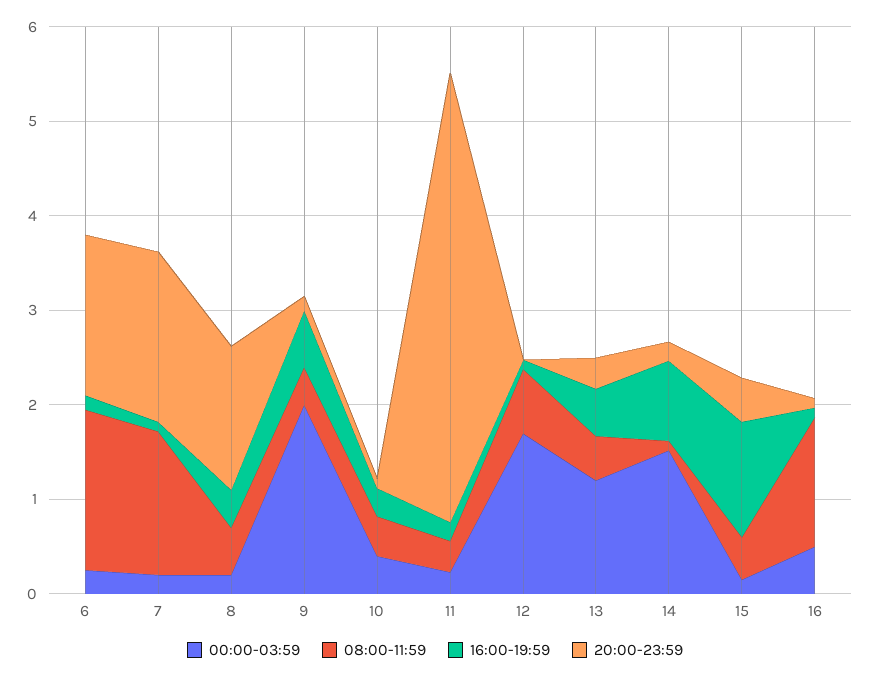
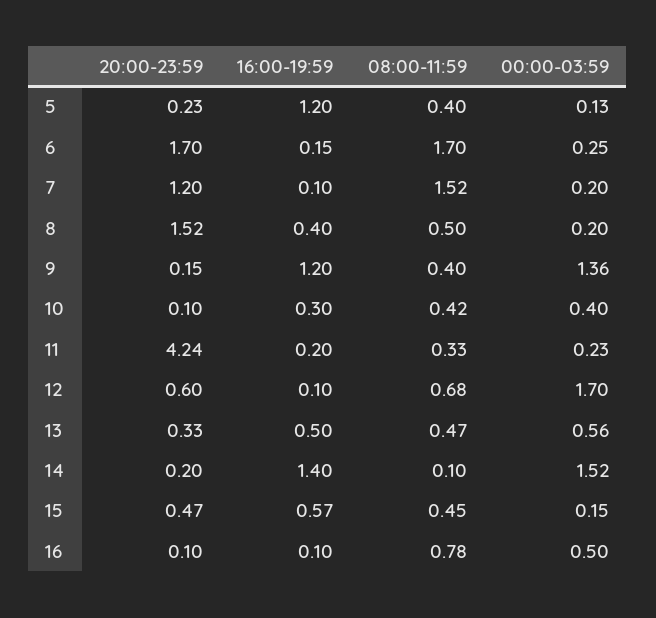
  {
    "00:00-03:59": {
      "6": 0.25,
      "7": 0.2,
      "8": 0.2,
-     "9": 2,
+     "9": 1.36,
      "10": 0.4,
      "11": 0.23,
      "12": 1.7,
-     "13": 1.2,
+     "13": 0.56,
      "14": 1.52,
      "15": 0.15,
-     "16": 0.5
+     "16": 0.5,
+     "5": 0.13
    },
    "08:00-11:59": {
      "6": 1.7,
      "7": 1.52,
      "8": 0.5,
      "9": 0.4,
      "10": 0.42,
      "11": 0.33,
      "12": 0.68,
      "13": 0.47,
      "14": 0.1,
      "15": 0.45,
-     "16": 1.4
+     "16": 0.78,
+     "5": 0.4
    },
    "16:00-19:59": {
      "6": 0.15,
      "7": 0.1,
      "8": 0.4,
-     "9": 0.6,
+     "9": 1.2,
      "10": 0.3,
      "11": 0.2,
      "12": 0.1,
      "13": 0.5,
-     "14": 0.8,
+     "14": 1.4,
-     "15": 1.2,
+     "15": 0.57,
-     "16": 0.1
+     "16": 0.1,
+     "5": 1.2
    },
    "20:00-23:59": {
      "6": 1.7,
-     "7": 1.8,
+     "7": 1.2,
      "8": 1.52,
      "9": 0.15,
      "10": 0.1,
-     "11": 4.8,
+     "11": 4.24,
-     "12": 0,
+     "12": 0.6,
      "13": 0.33,
      "14": 0.2,
      "15": 0.47,
-     "16": 0.1
+     "16": 0.1,
+     "5": 0.23
    }
  }

